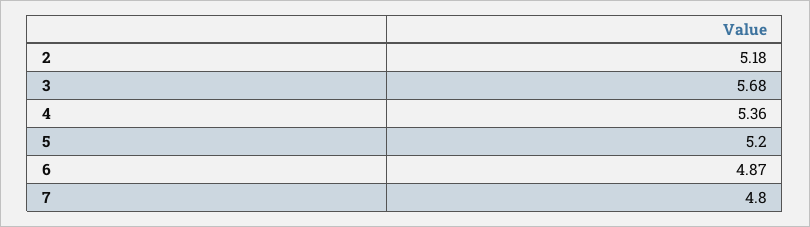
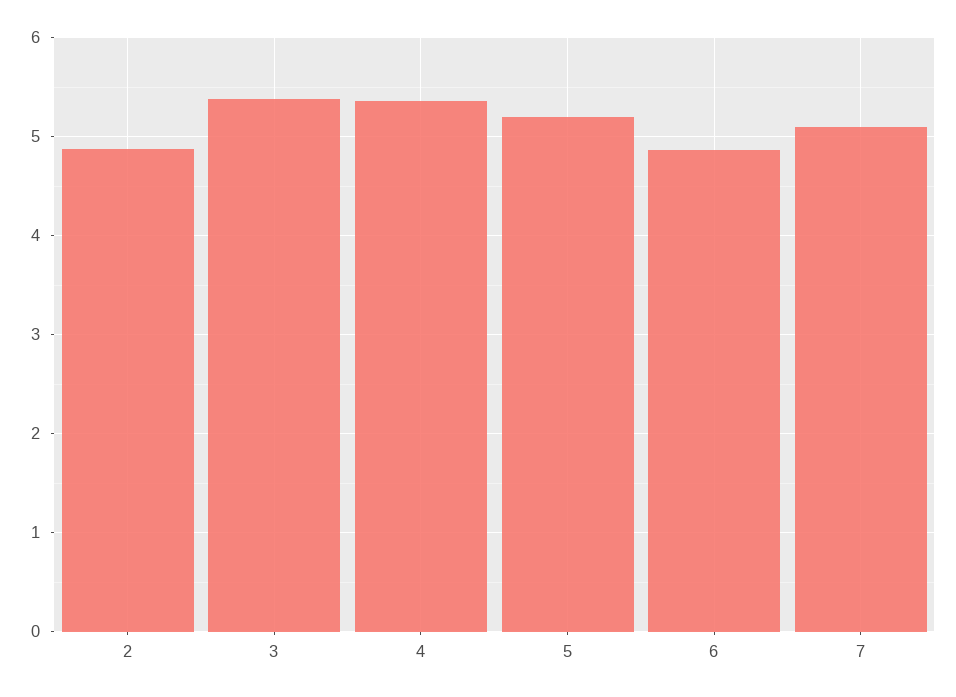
  {
-   "2": 5.18,
+   "2": 4.9,
-   "3": 5.68,
+   "3": 5.4,
    "4": 5.36,
    "5": 5.2,
    "6": 4.87,
-   "7": 4.8
+   "7": 5.1
  }

